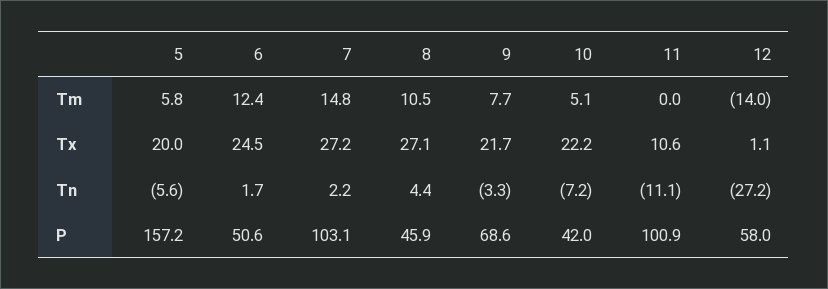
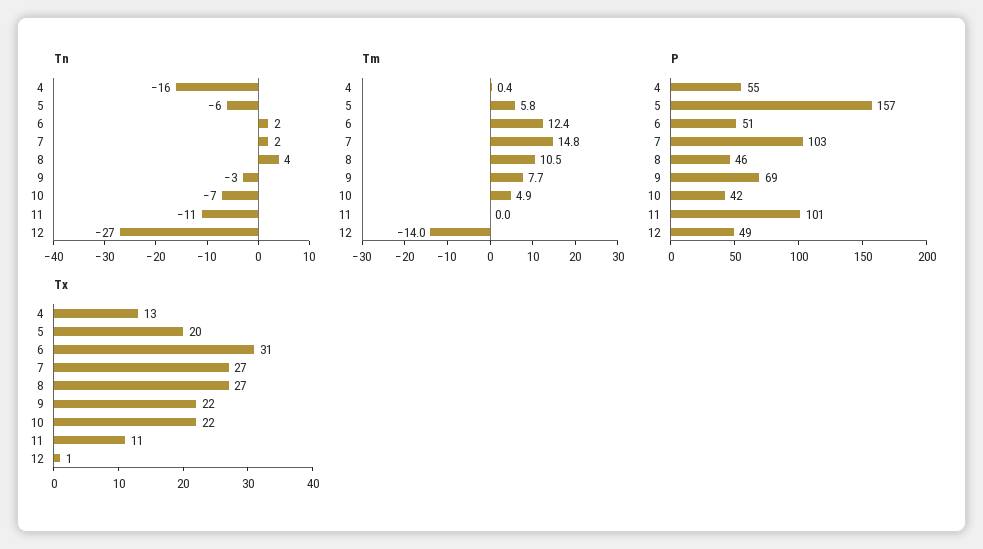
  {
    "Tm": {
      "5": 5.8,
      "6": 12.4,
      "7": 14.8,
      "8": 10.5,
      "9": 7.7,
-     "10": 5.1,
+     "10": 4.9,
      "11": 0,
-     "12": -14
+     "12": -14,
+     "4": 0.4
    },
    "Tx": {
      "5": 20,
-     "6": 24.5,
+     "6": 31,
      "7": 27.2,
      "8": 27.1,
      "9": 21.7,
      "10": 22.2,
      "11": 10.6,
-     "12": 1.1
+     "12": 1.1,
+     "4": 13
    },
    "Tn": {
      "5": -5.6,
      "6": 1.7,
      "7": 2.2,
      "8": 4.4,
      "9": -3.3,
      "10": -7.2,
      "11": -11.1,
-     "12": -27.2
+     "12": -27.2,
+     "4": -16
    },
    "P": {
      "5": 157.2,
      "6": 50.6,
      "7": 103.1,
      "8": 45.9,
      "9": 68.6,
      "10": 42,
      "11": 100.9,
-     "12": 58
+     "12": 49,
+     "4": 55
    }
  }

